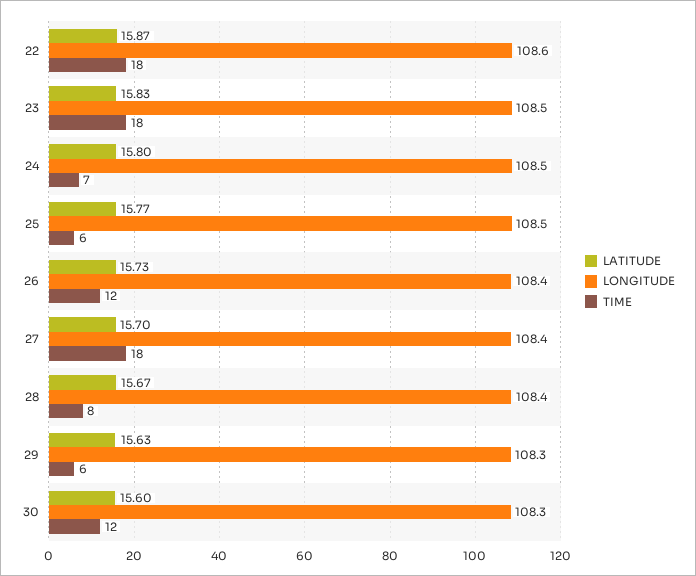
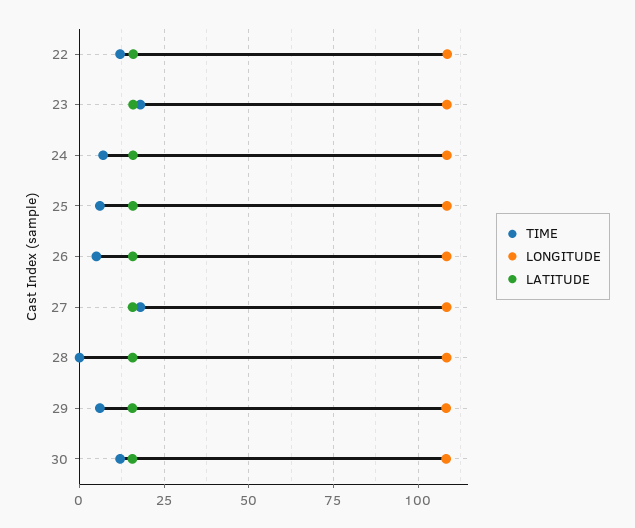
  {
    "LATITUDE": {
      "22": 15.87,
      "23": 15.83,
      "24": 15.8,
      "25": 15.77,
      "26": 15.73,
      "27": 15.7,
      "28": 15.67,
      "29": 15.63,
      "30": 15.6
    },
    "LONGITUDE": {
      "22": 108.6,
      "23": 108.5,
      "24": 108.5,
      "25": 108.5,
      "26": 108.4,
      "27": 108.4,
      "28": 108.4,
      "29": 108.3,
      "30": 108.3
    },
    "TIME": {
-     "22": 18,
+     "22": 12.5,
      "23": 18,
      "24": 7,
      "25": 6,
-     "26": 12,
+     "26": 5,
      "27": 18,
-     "28": 8,
+     "28": 0,
      "29": 6,
      "30": 12
    }
  }

